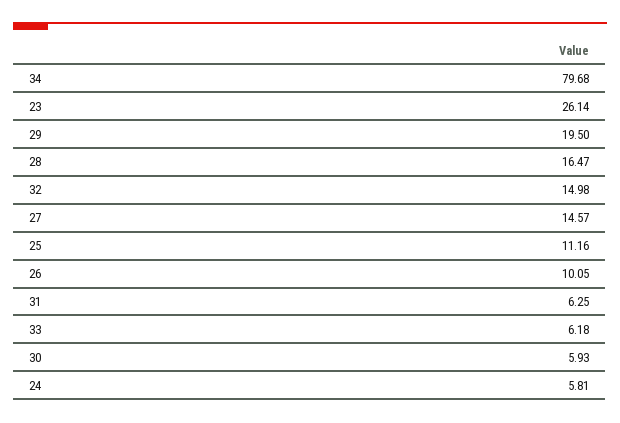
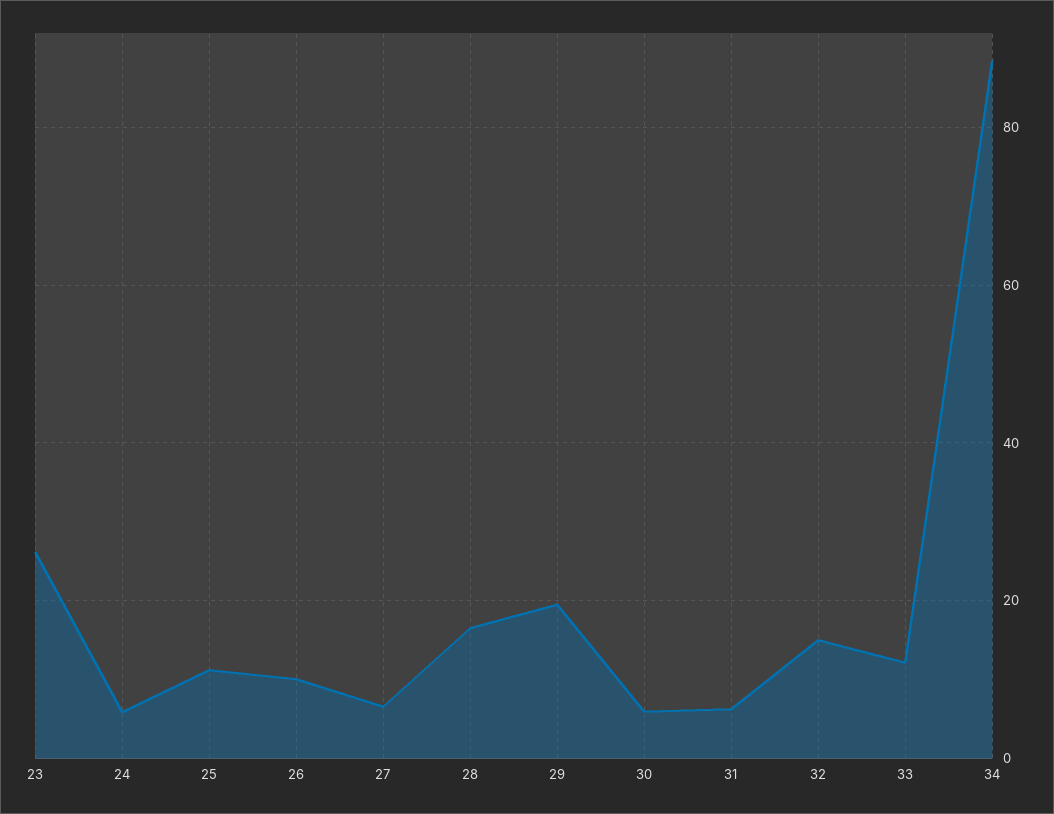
  {
-   "34": 79.68,
+   "34": 88,
    "23": 26.14,
    "29": 19.5,
    "28": 16.47,
    "32": 14.98,
-   "27": 14.57,
+   "27": 6,
    "25": 11.16,
    "26": 10.05,
    "31": 6.25,
-   "33": 6.18,
+   "33": 12,
    "30": 5.93,
    "24": 5.81
  }

